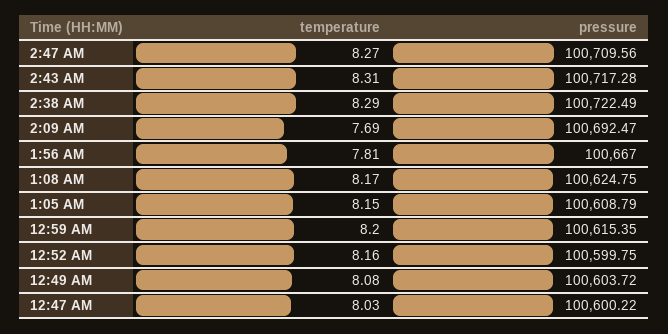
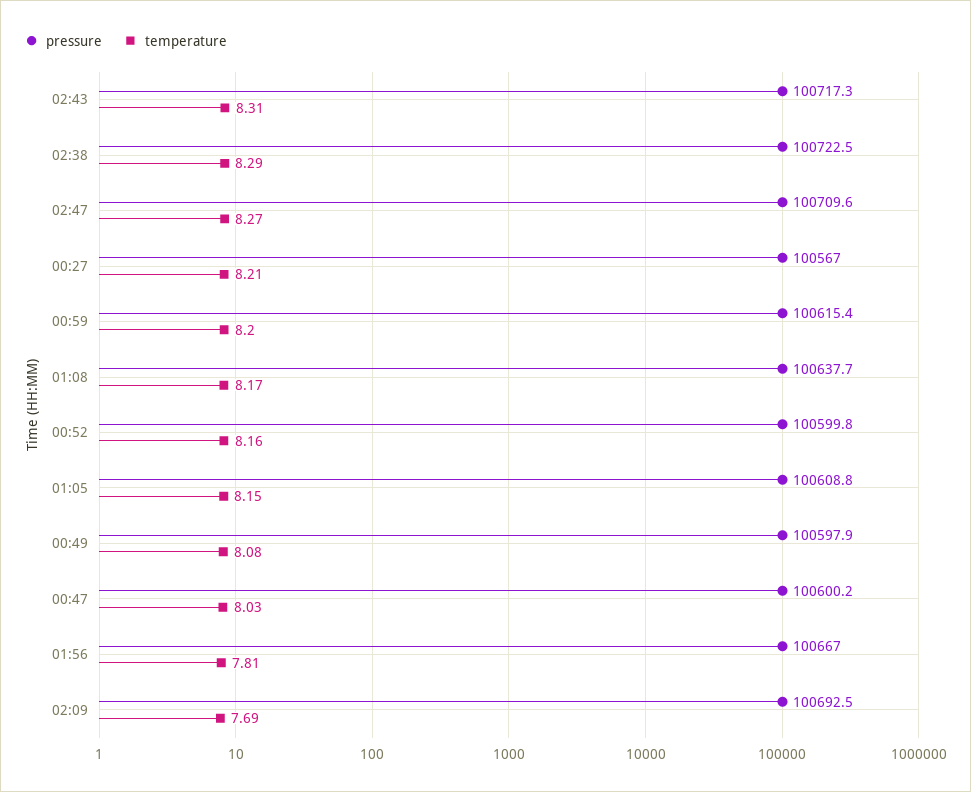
  {
    "temperature": {
      "2:47 AM": 8.27,
      "2:43 AM": 8.31,
      "2:38 AM": 8.29,
      "2:09 AM": 7.69,
      "1:56 AM": 7.81,
      "1:08 AM": 8.17,
      "1:05 AM": 8.15,
      "12:59 AM": 8.2,
      "12:52 AM": 8.16,
      "12:49 AM": 8.08,
-     "12:47 AM": 8.03
+     "12:47 AM": 8.03,
+     "00:27": 8.21
    },
    "pressure": {
      "2:47 AM": 100709.56,
      "2:43 AM": 100717.28,
      "2:38 AM": 100722.49,
      "2:09 AM": 100692.47,
      "1:56 AM": 100667,
-     "1:08 AM": 100624.75,
+     "1:08 AM": 100637.7,
      "1:05 AM": 100608.79,
      "12:59 AM": 100615.35,
      "12:52 AM": 100599.75,
-     "12:49 AM": 100603.72,
+     "12:49 AM": 100597.9,
-     "12:47 AM": 100600.22
+     "12:47 AM": 100600.22,
+     "00:27": 100567
    }
  }

